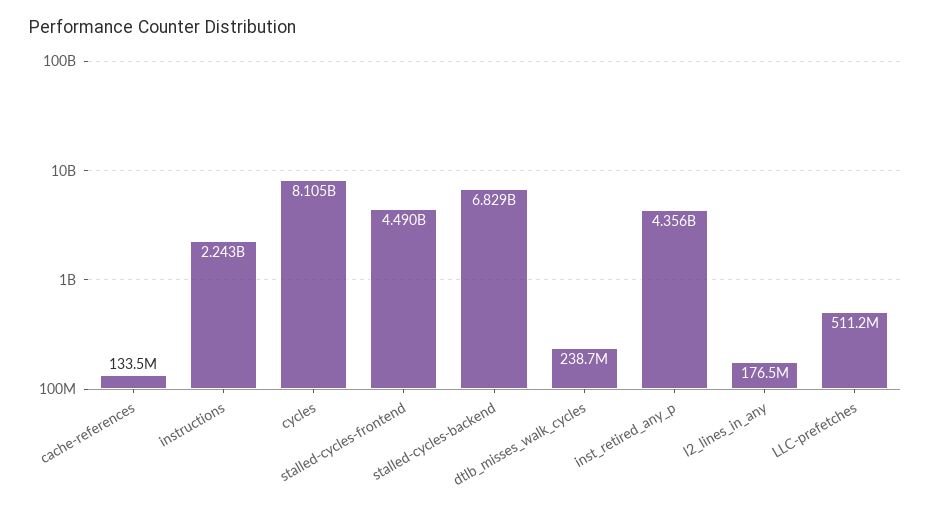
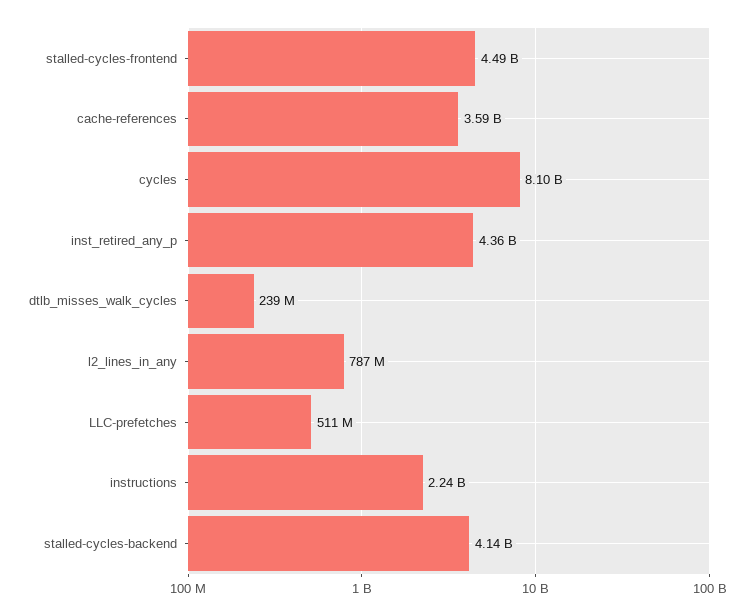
  {
-   "cache-references": 133500000,
+   "cache-references": 3590000000,
    "instructions": 2243000000,
    "cycles": 8105000000,
    "stalled-cycles-frontend": 4490000000,
-   "stalled-cycles-backend": 6829000000,
+   "stalled-cycles-backend": 4140000000,
    "dtlb_misses_walk_cycles": 238700000,
    "inst_retired_any_p": 4356000000,
-   "l2_lines_in_any": 176500000,
+   "l2_lines_in_any": 787000000,
    "LLC-prefetches": 511200000
  }

